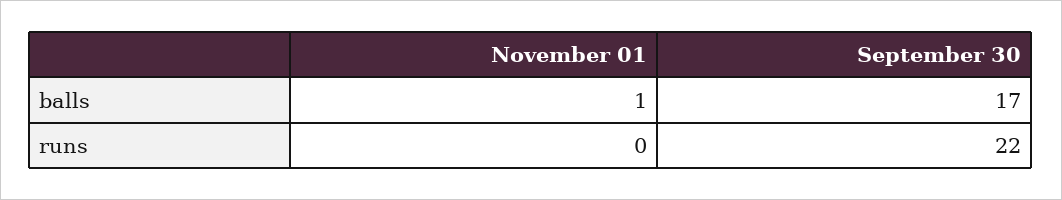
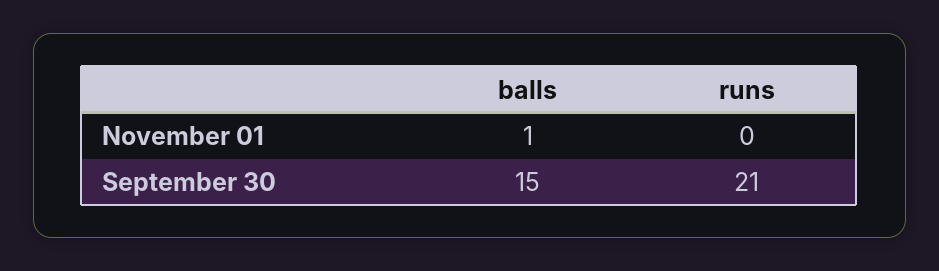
  {
    "November 01": {
      "balls": 1,
      "runs": 0
    },
    "September 30": {
-     "balls": 17,
+     "balls": 15,
-     "runs": 22
+     "runs": 21
    }
  }

